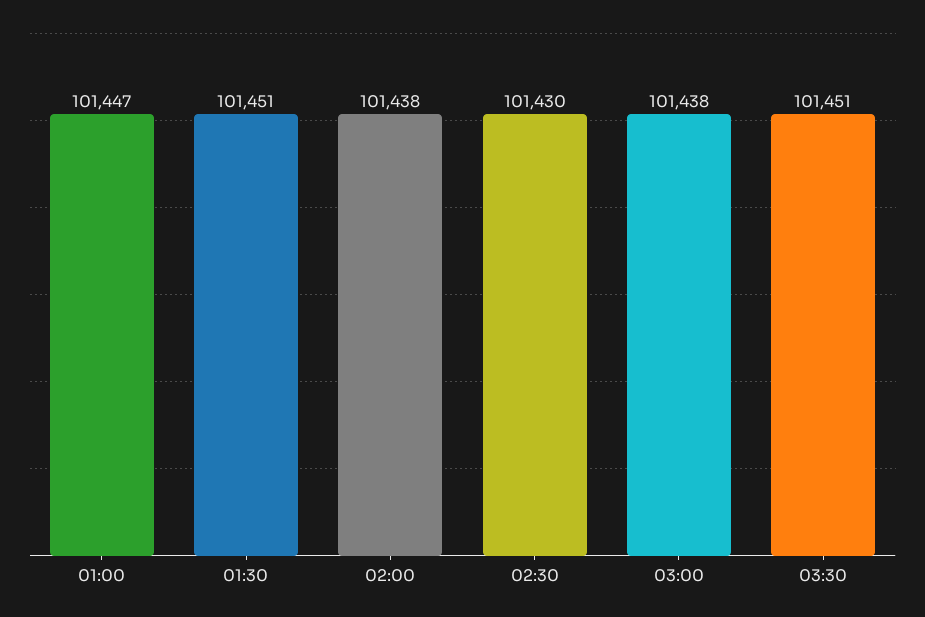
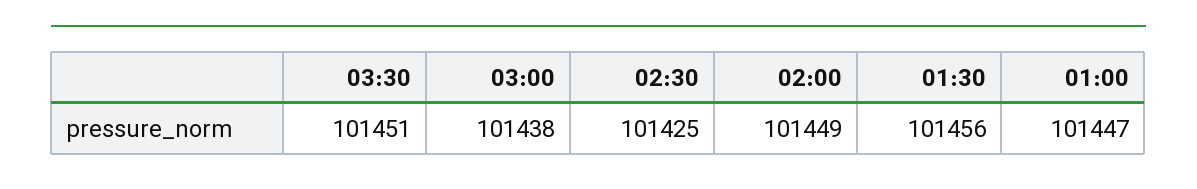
  {
    "01:00": 101447,
-   "01:30": 101451,
+   "01:30": 101456,
-   "02:00": 101438,
+   "02:00": 101449,
-   "02:30": 101430,
+   "02:30": 101425,
    "03:00": 101438,
    "03:30": 101451
  }

